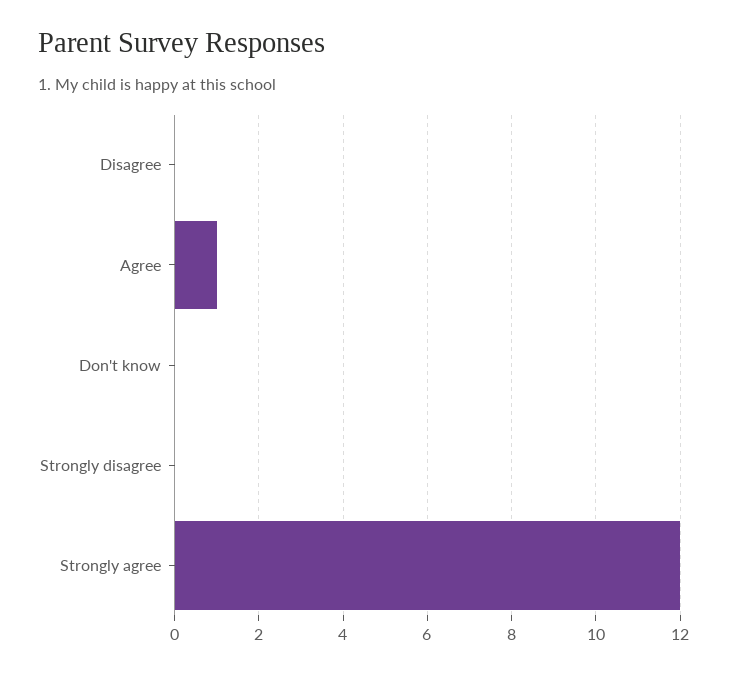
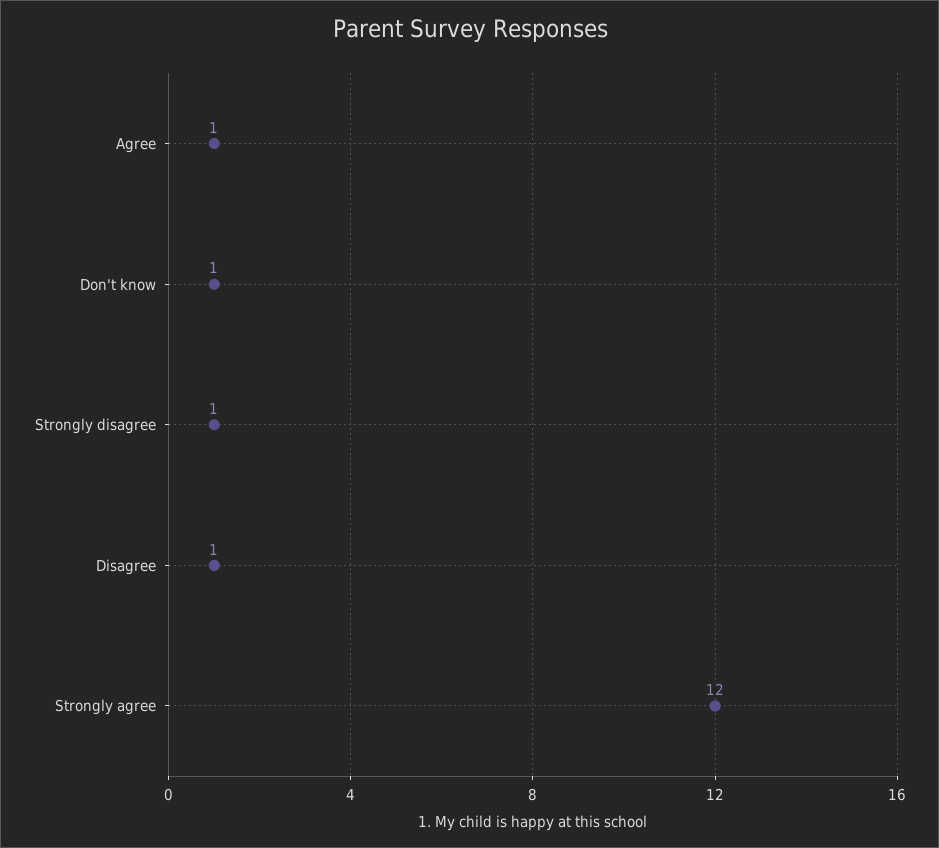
  {
-   "Disagree": 0,
+   "Disagree": 1,
    "Agree": 1,
-   "Don't know": 0,
+   "Don't know": 1,
-   "Strongly disagree": 0,
+   "Strongly disagree": 1,
    "Strongly agree": 12
  }

